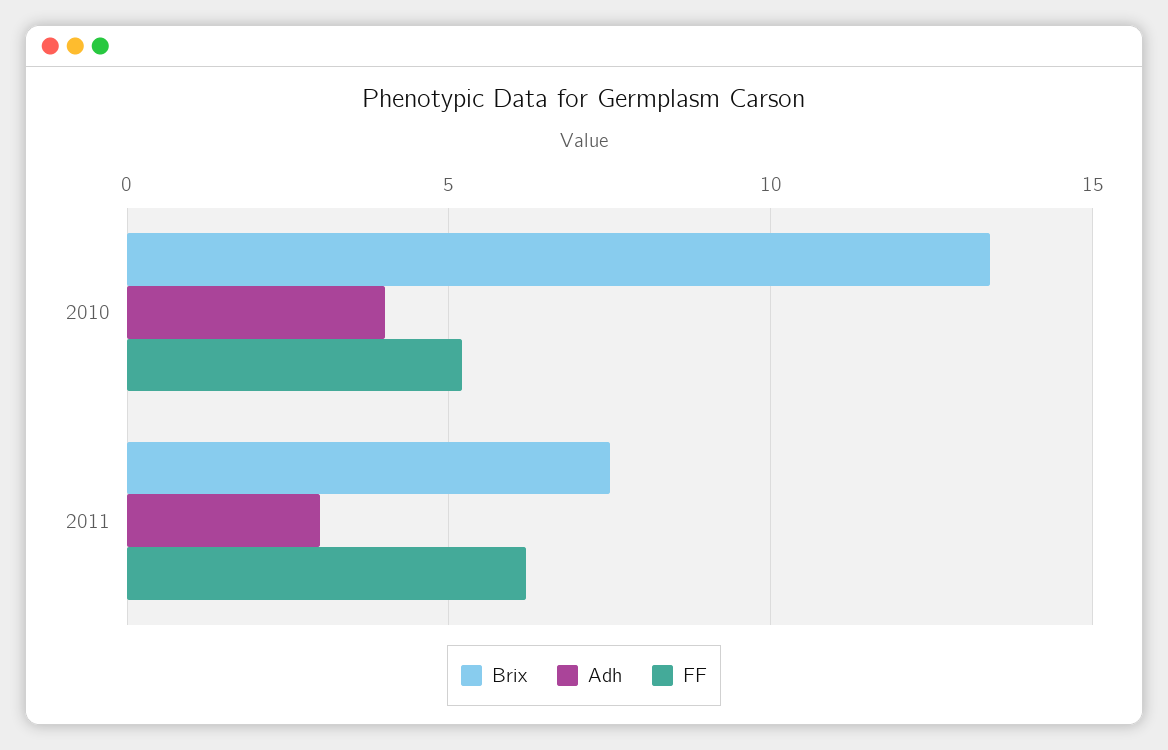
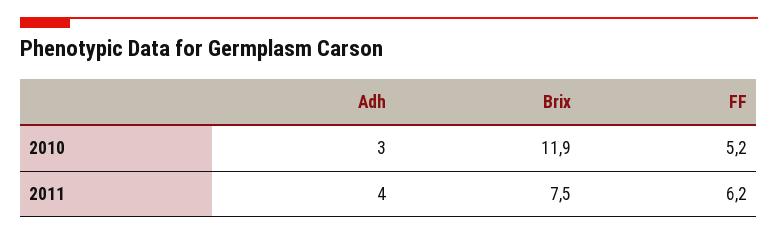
  {
    "Brix": {
-     "2010": 13.5,
+     "2010": 11.9,
      "2011": 7.5
    },
    "Adh": {
-     "2010": 4,
+     "2010": 3,
-     "2011": 3
+     "2011": 4
    },
    "FF": {
      "2010": 5.2,
      "2011": 6.2
    }
  }

